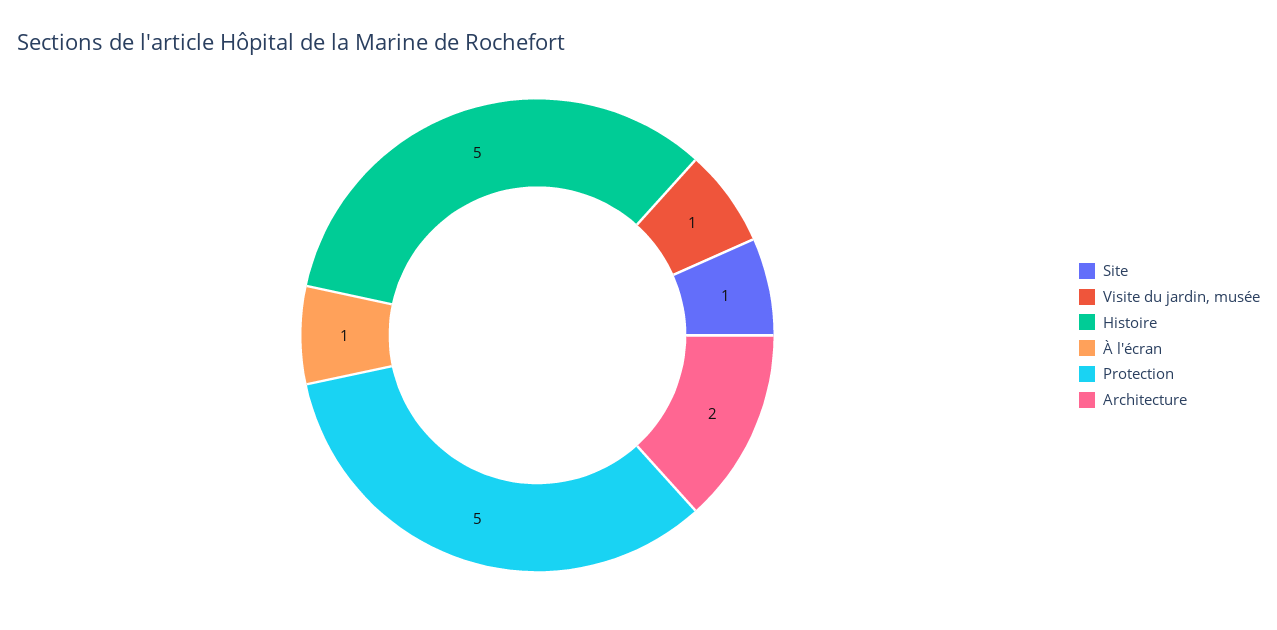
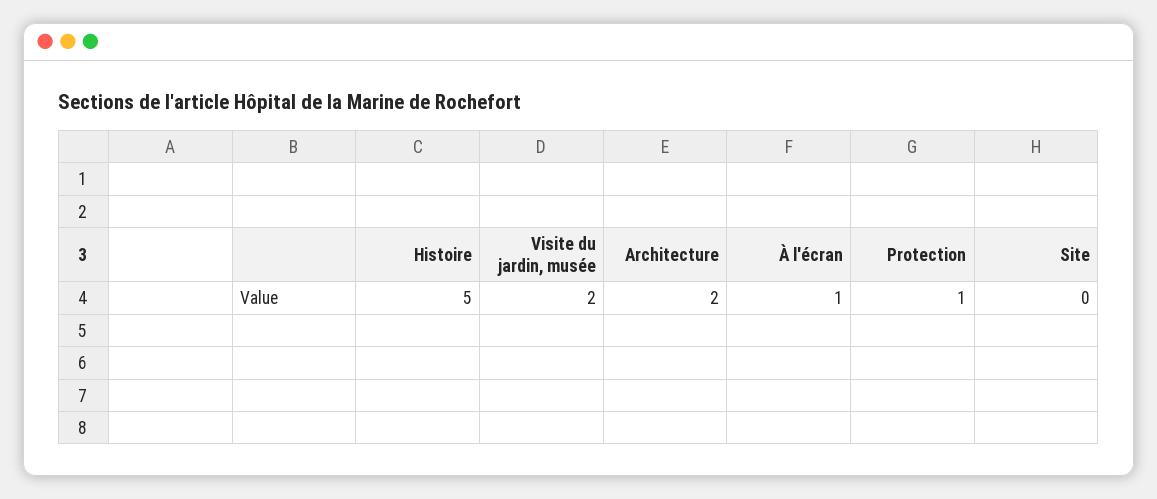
  {
-   "Site": 1,
+   "Site": 0,
-   "Visite du jardin, musée": 1,
+   "Visite du jardin, musée": 2,
    "Histoire": 5,
    "À l'écran": 1,
-   "Protection": 5,
+   "Protection": 1,
    "Architecture": 2
  }

